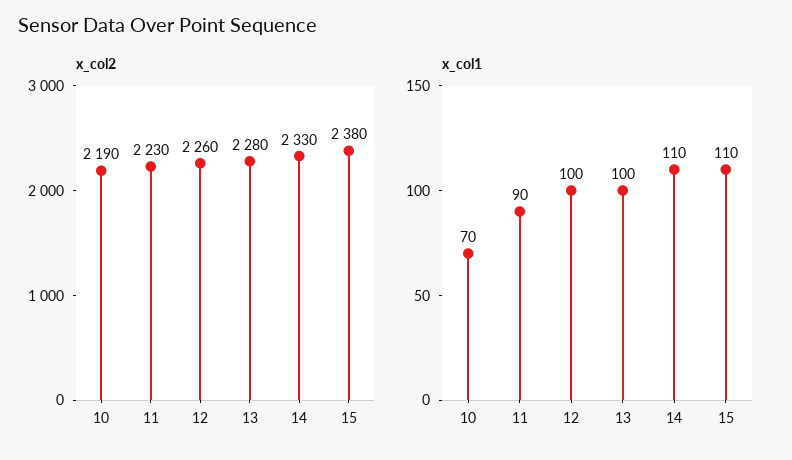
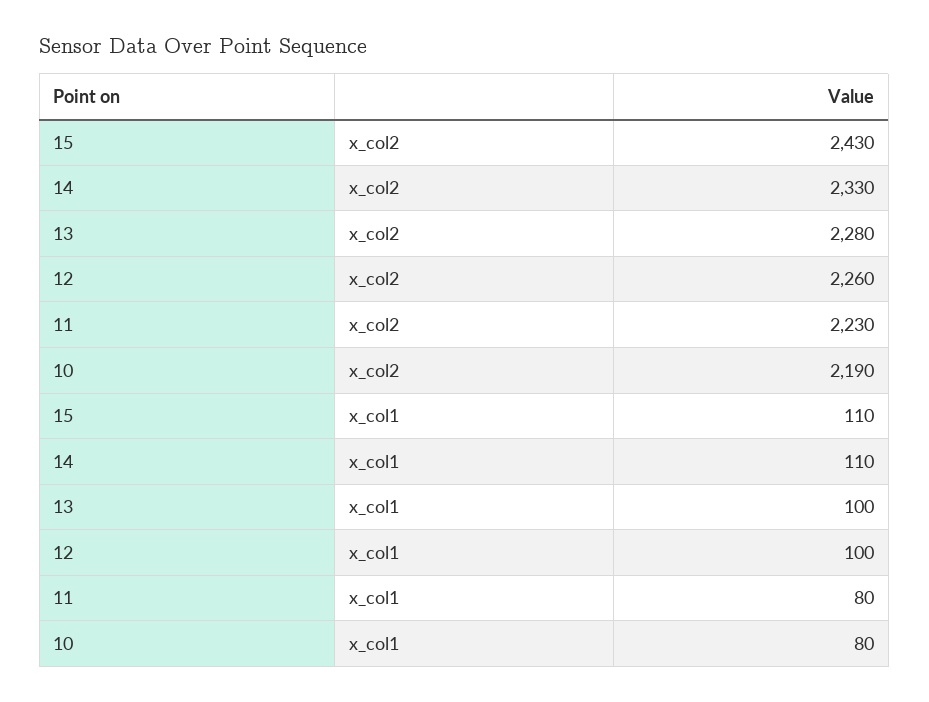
  {
    "x_col2": {
      "10": 2190,
      "11": 2230,
      "12": 2260,
      "13": 2280,
      "14": 2330,
-     "15": 2380
+     "15": 2430
    },
    "x_col1": {
-     "10": 70,
+     "10": 80,
-     "11": 90,
+     "11": 80,
      "12": 100,
      "13": 100,
      "14": 110,
      "15": 110
    }
  }

